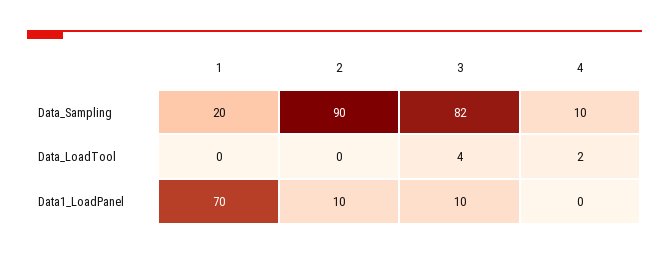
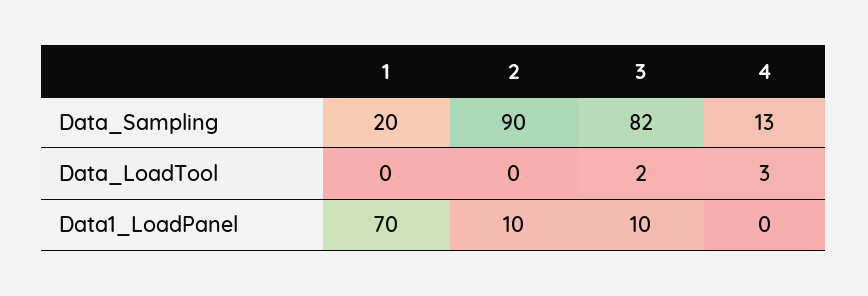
  {
    "1": {
      "Data_Sampling": 20,
      "Data_LoadTool": 0,
      "Data1_LoadPanel": 70
    },
    "2": {
      "Data_Sampling": 90,
      "Data_LoadTool": 0,
      "Data1_LoadPanel": 10
    },
    "3": {
      "Data_Sampling": 82,
-     "Data_LoadTool": 4,
+     "Data_LoadTool": 2,
      "Data1_LoadPanel": 10
    },
    "4": {
-     "Data_Sampling": 10,
+     "Data_Sampling": 13,
-     "Data_LoadTool": 2,
+     "Data_LoadTool": 3,
      "Data1_LoadPanel": 0
    }
  }

